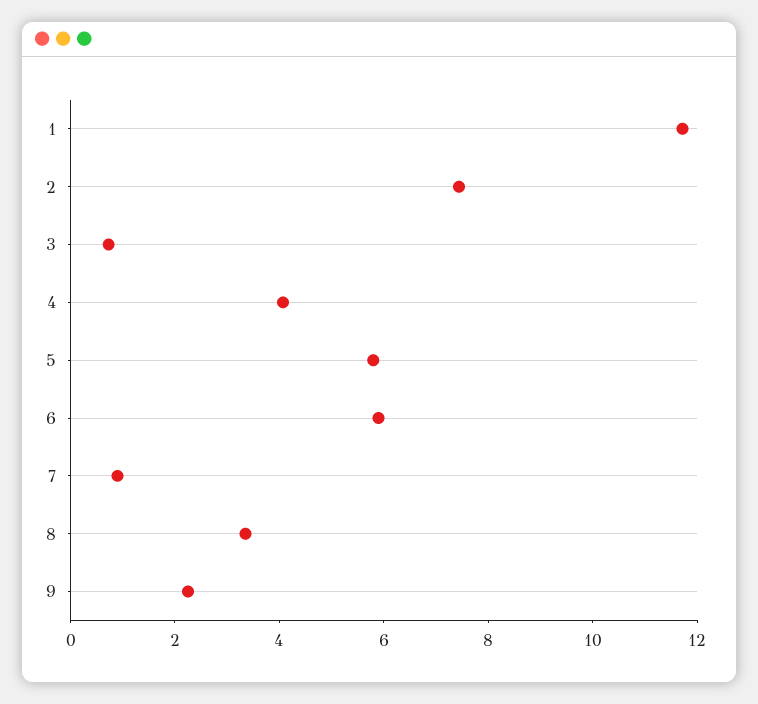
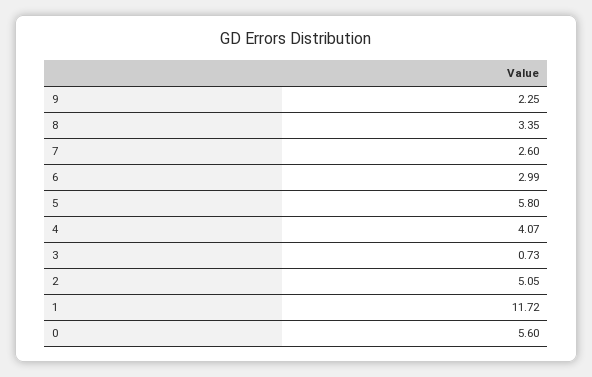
  {
    "1": 11.72,
-   "2": 7.5,
+   "2": 5.05,
    "3": 0.73,
    "4": 4.07,
    "5": 5.8,
-   "6": 6,
+   "6": 2.99,
-   "7": 1,
+   "7": 2.6,
    "8": 3.35,
-   "9": 2.25
+   "9": 2.25,
+   "0": 5.6
  }

